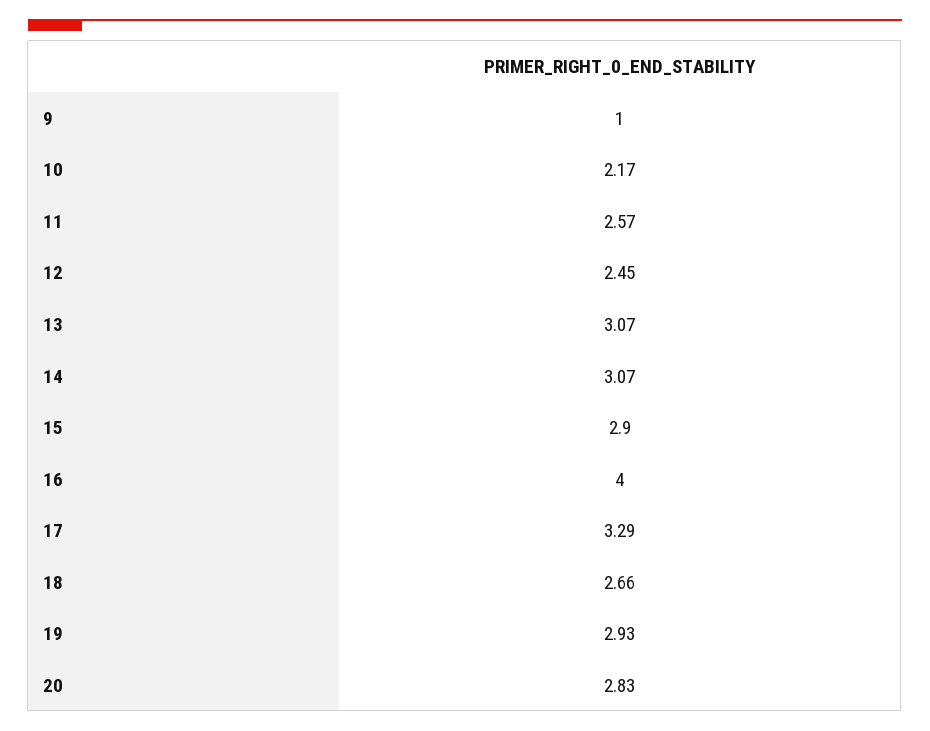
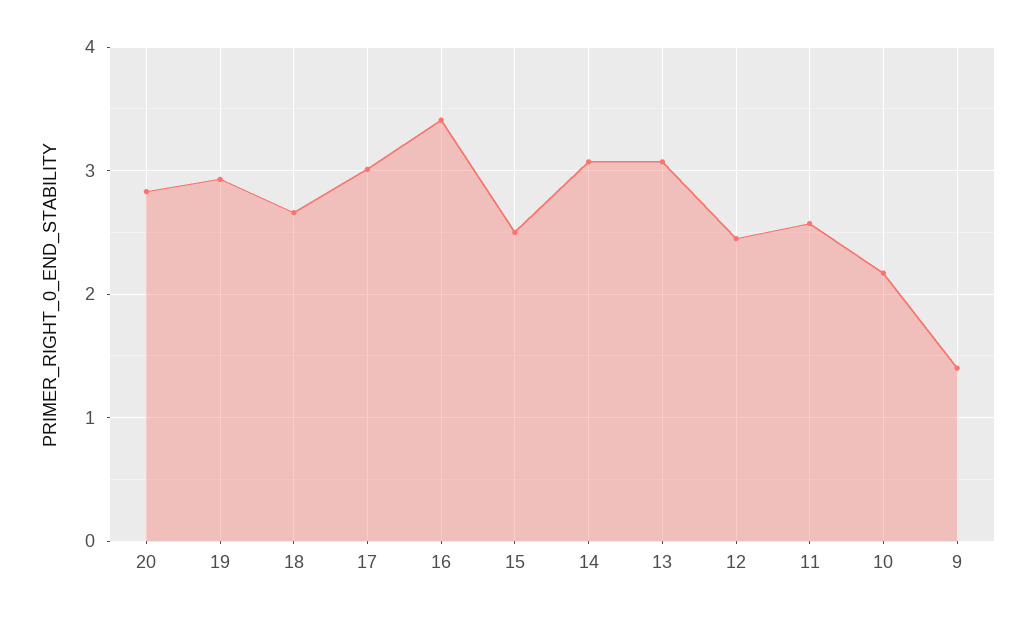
  {
-   "9": 1,
+   "9": 1.4,
    "10": 2.17,
    "11": 2.57,
    "12": 2.45,
    "13": 3.07,
    "14": 3.07,
-   "15": 2.9,
+   "15": 2.5,
-   "16": 4,
+   "16": 3.4,
-   "17": 3.29,
+   "17": 3,
    "18": 2.66,
    "19": 2.93,
    "20": 2.83
  }

